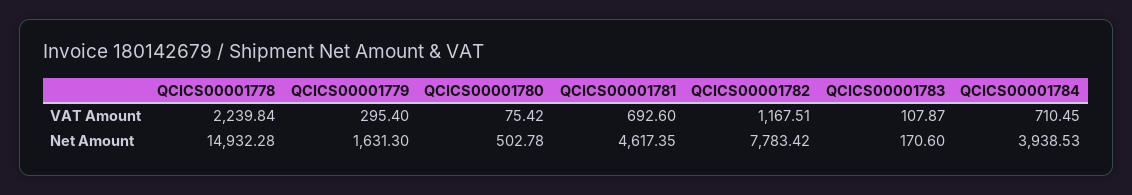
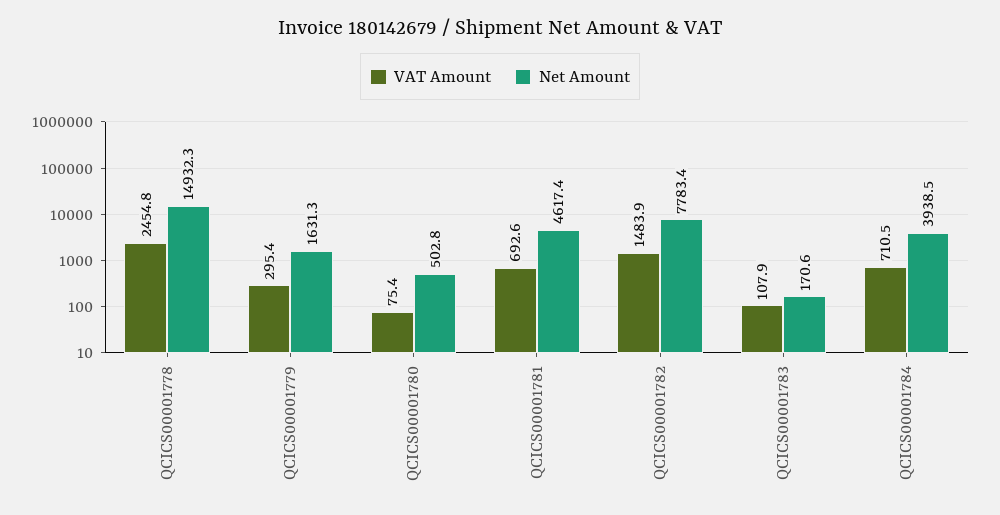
  {
    "VAT Amount": {
-     "QCICS00001778": 2239.84,
+     "QCICS00001778": 2454.8,
      "QCICS00001779": 295.4,
      "QCICS00001780": 75.42,
      "QCICS00001781": 692.6,
-     "QCICS00001782": 1167.51,
+     "QCICS00001782": 1483.9,
      "QCICS00001783": 107.87,
      "QCICS00001784": 710.45
    },
    "Net Amount": {
      "QCICS00001778": 14932.28,
      "QCICS00001779": 1631.3,
      "QCICS00001780": 502.78,
      "QCICS00001781": 4617.35,
      "QCICS00001782": 7783.42,
      "QCICS00001783": 170.6,
      "QCICS00001784": 3938.53
    }
  }

